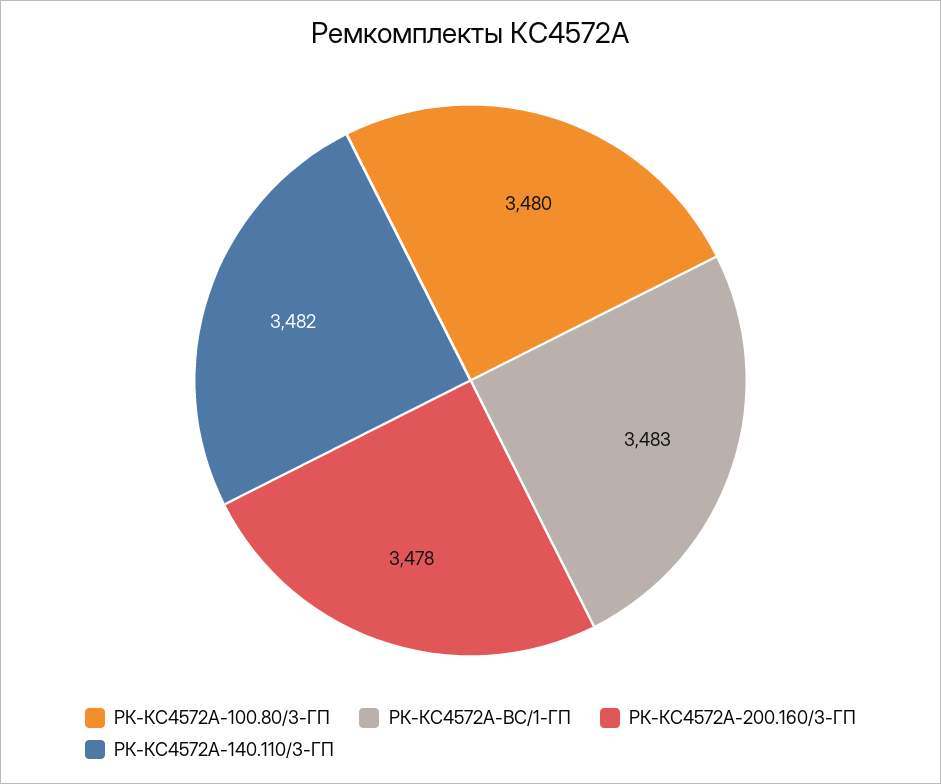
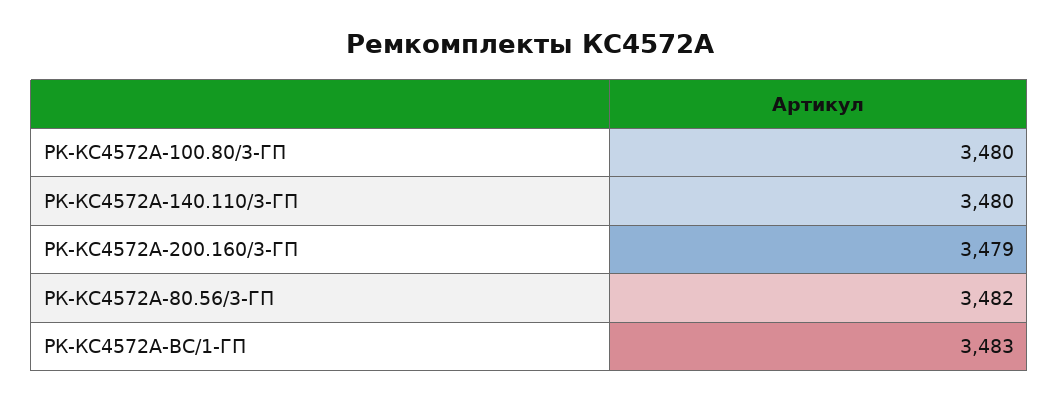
  {
    "РК-КС4572А-100.80/3-ГП": 3480,
    "РК-КС4572А-ВС/1-ГП": 3483,
-   "РК-КС4572А-200.160/3-ГП": 3478,
+   "РК-КС4572А-200.160/3-ГП": 3479,
-   "РК-КС4572А-140.110/3-ГП": 3482
+   "РК-КС4572А-140.110/3-ГП": 3480,
+   "РК-КС4572А-80.56/3-ГП": 3482
  }

